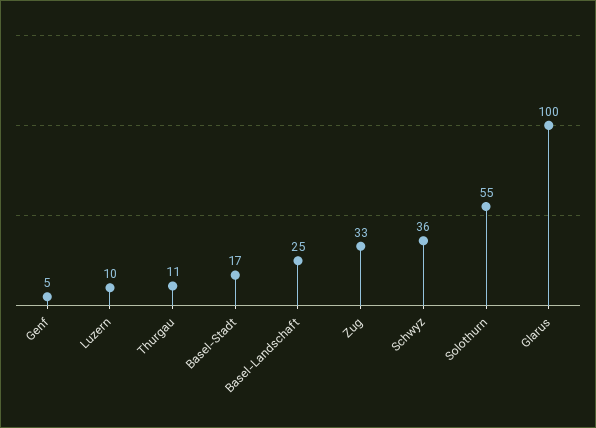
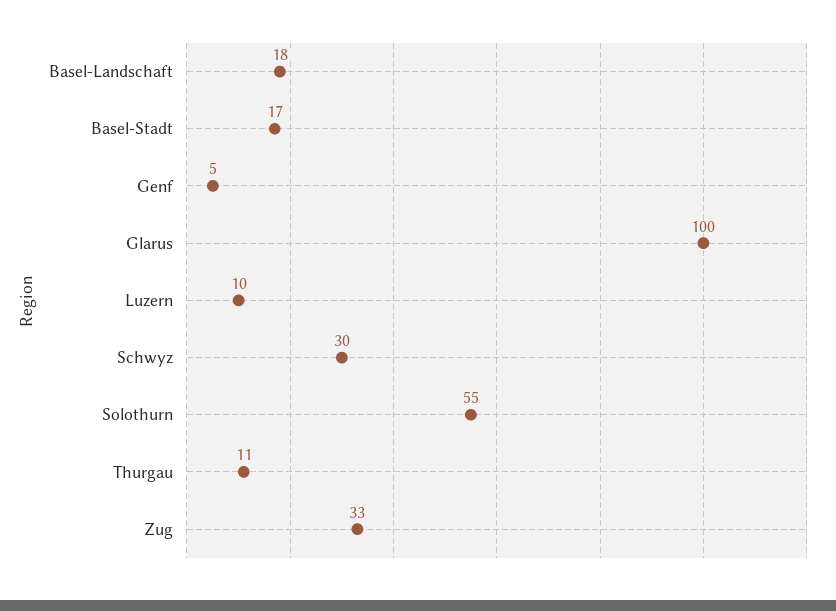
  {
    "Genf": 5,
    "Luzern": 10,
    "Thurgau": 11,
    "Basel-Stadt": 17,
-   "Basel-Landschaft": 25,
+   "Basel-Landschaft": 18,
    "Zug": 33,
-   "Schwyz": 36,
+   "Schwyz": 30,
    "Solothurn": 55,
    "Glarus": 100
  }

